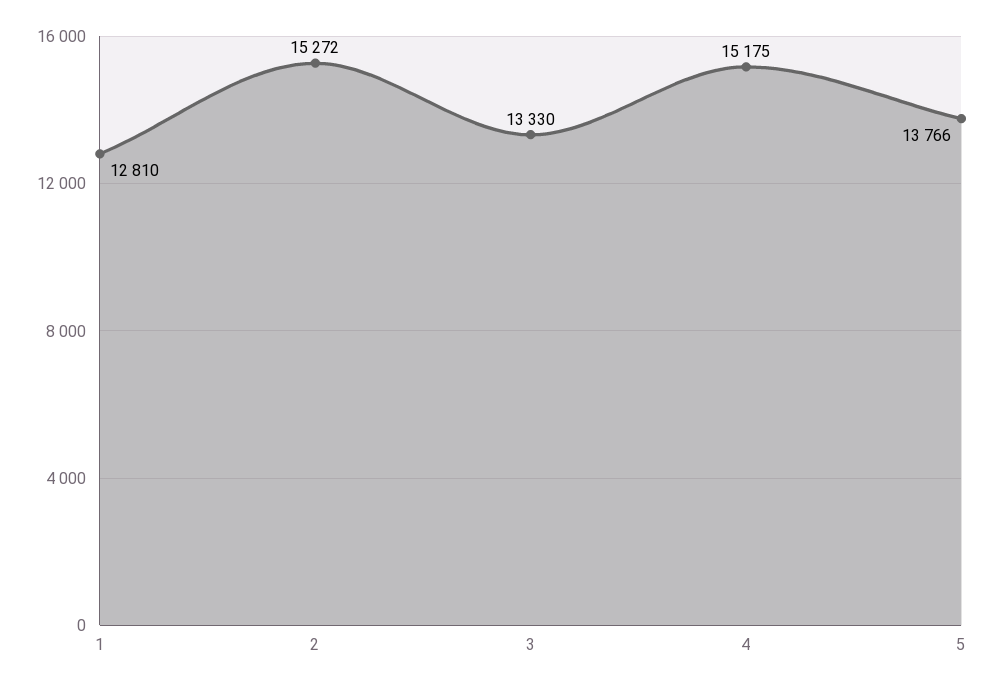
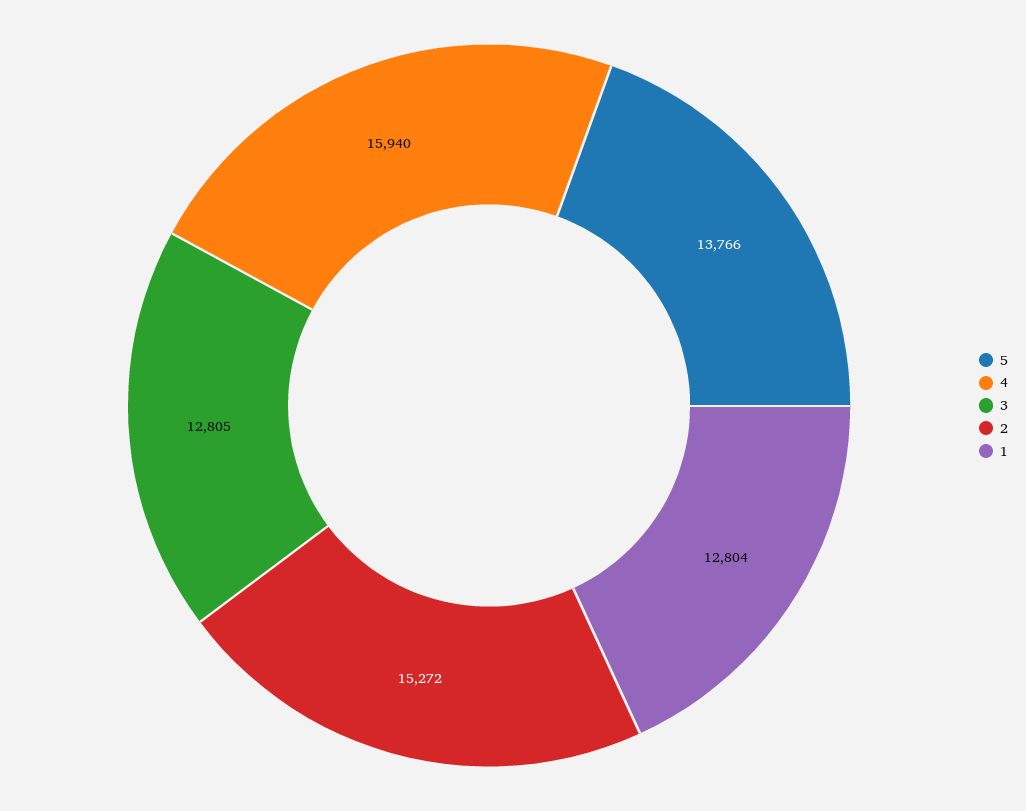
  {
-   "1": 12810,
+   "1": 12804,
    "2": 15272,
-   "3": 13330,
+   "3": 12805,
-   "4": 15175,
+   "4": 15940,
    "5": 13766
  }

